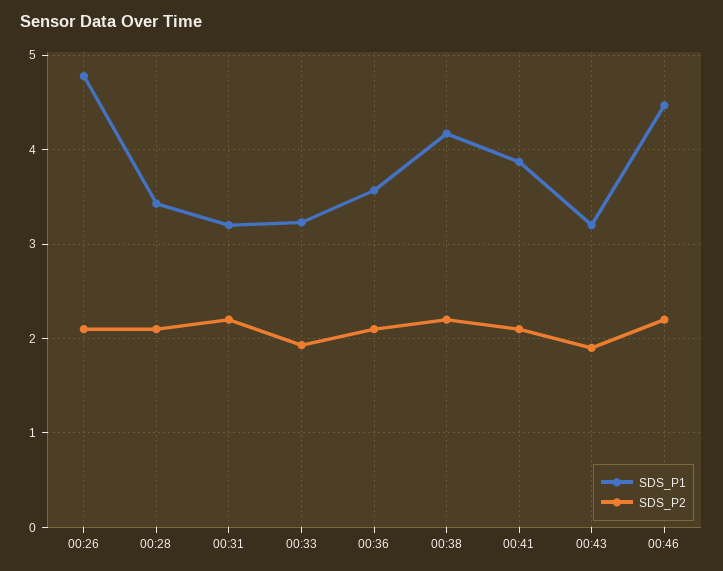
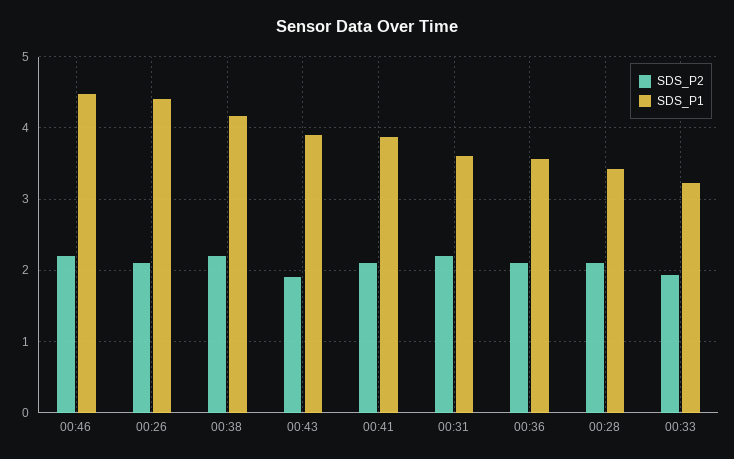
  {
    "SDS_P1": {
-     "00:26": 4.8,
+     "00:26": 4.4,
      "00:28": 3.4,
-     "00:31": 3.2,
+     "00:31": 3.6,
      "00:33": 3.2,
      "00:36": 3.6,
      "00:38": 4.2,
      "00:41": 3.9,
-     "00:43": 3.2,
+     "00:43": 3.9,
      "00:46": 4.5
    },
    "SDS_P2": {
      "00:26": 2.1,
      "00:28": 2.1,
      "00:31": 2.2,
      "00:33": 1.9,
      "00:36": 2.1,
      "00:38": 2.2,
      "00:41": 2.1,
      "00:43": 1.9,
      "00:46": 2.2
    }
  }

